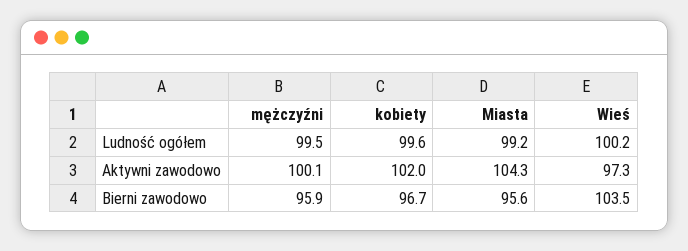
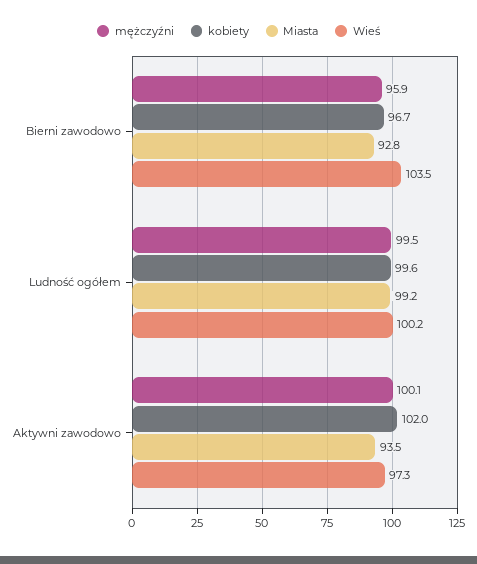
  {
    "mężczyźni": {
      "Ludność ogółem": 99.5,
      "Aktywni zawodowo": 100.1,
      "Bierni zawodowo": 95.9
    },
    "kobiety": {
      "Ludność ogółem": 99.6,
      "Aktywni zawodowo": 102,
      "Bierni zawodowo": 96.7
    },
    "Miasta": {
      "Ludność ogółem": 99.2,
-     "Aktywni zawodowo": 104.3,
+     "Aktywni zawodowo": 93.5,
-     "Bierni zawodowo": 95.6
+     "Bierni zawodowo": 92.8
    },
    "Wieś": {
      "Ludność ogółem": 100.2,
      "Aktywni zawodowo": 97.3,
      "Bierni zawodowo": 103.5
    }
  }

